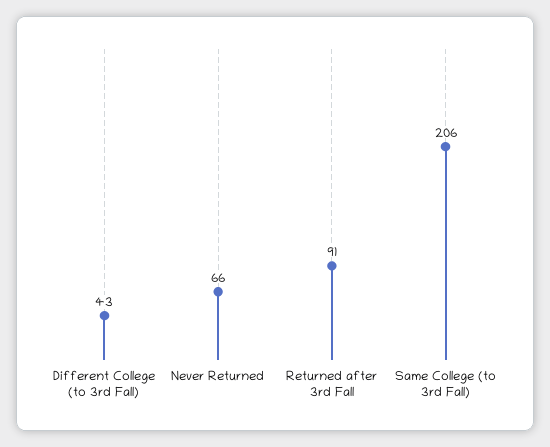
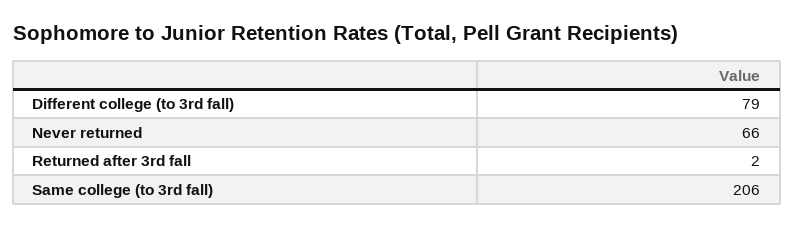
  {
-   "Different College (to 3rd Fall)": 43,
+   "Different College (to 3rd Fall)": 79,
    "Never Returned": 66,
-   "Returned after 3rd Fall": 91,
+   "Returned after 3rd Fall": 2,
    "Same College (to 3rd Fall)": 206
  }

